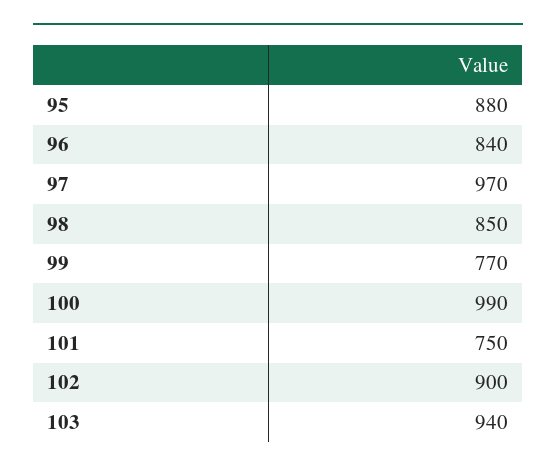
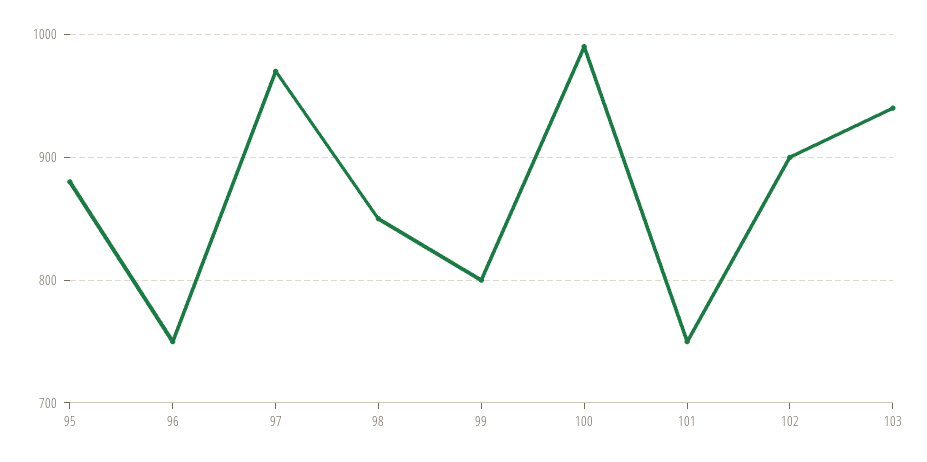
  {
    "95": 880,
-   "96": 840,
+   "96": 750,
    "97": 970,
    "98": 850,
-   "99": 770,
+   "99": 800,
    "100": 990,
    "101": 750,
    "102": 900,
    "103": 940
  }

